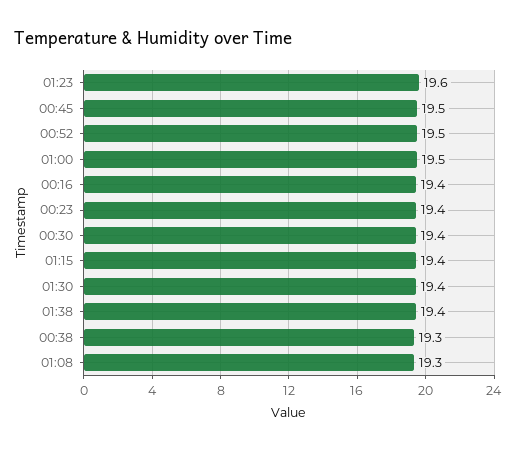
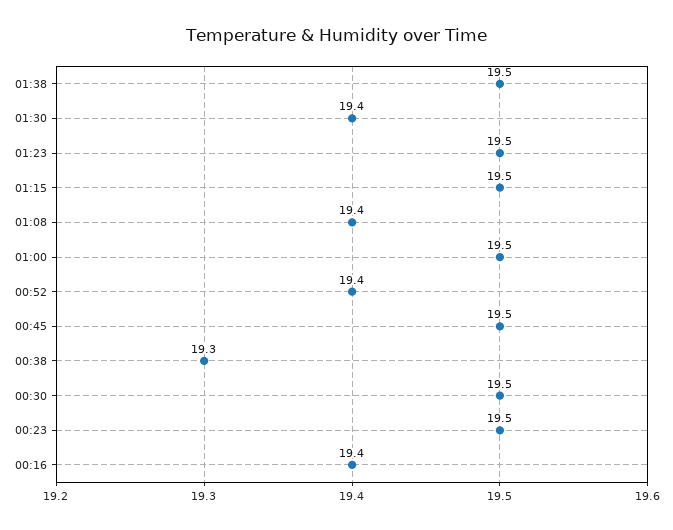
  {
-   "01:23": 19.6,
+   "01:23": 19.5,
    "00:45": 19.5,
-   "00:52": 19.5,
+   "00:52": 19.4,
    "01:00": 19.5,
    "00:16": 19.4,
-   "00:23": 19.4,
+   "00:23": 19.5,
-   "00:30": 19.4,
+   "00:30": 19.5,
-   "01:15": 19.4,
+   "01:15": 19.5,
    "01:30": 19.4,
-   "01:38": 19.4,
+   "01:38": 19.5,
    "00:38": 19.3,
-   "01:08": 19.3
+   "01:08": 19.4
  }

